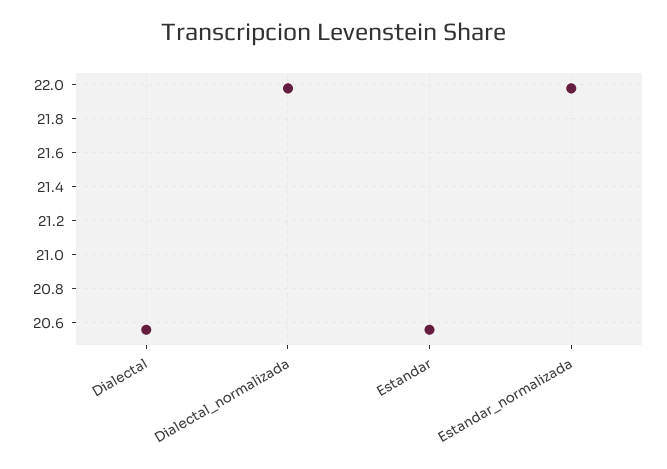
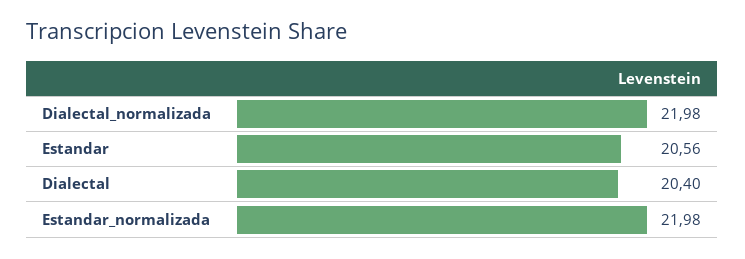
  {
-   "Dialectal": 20.55,
+   "Dialectal": 20.4,
    "Dialectal_normalizada": 21.98,
    "Estandar": 20.56,
    "Estandar_normalizada": 21.98
  }

